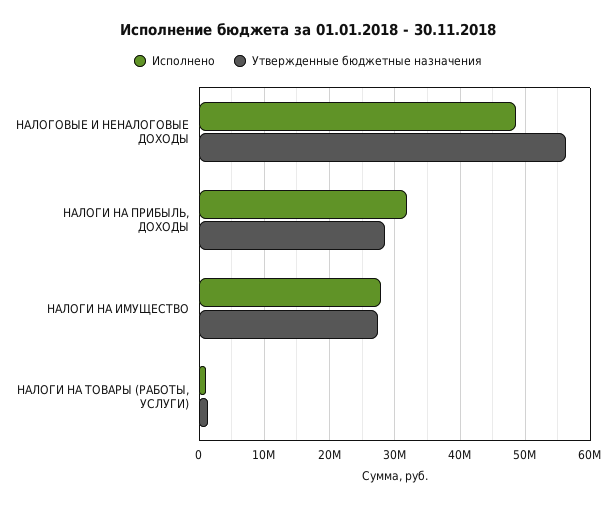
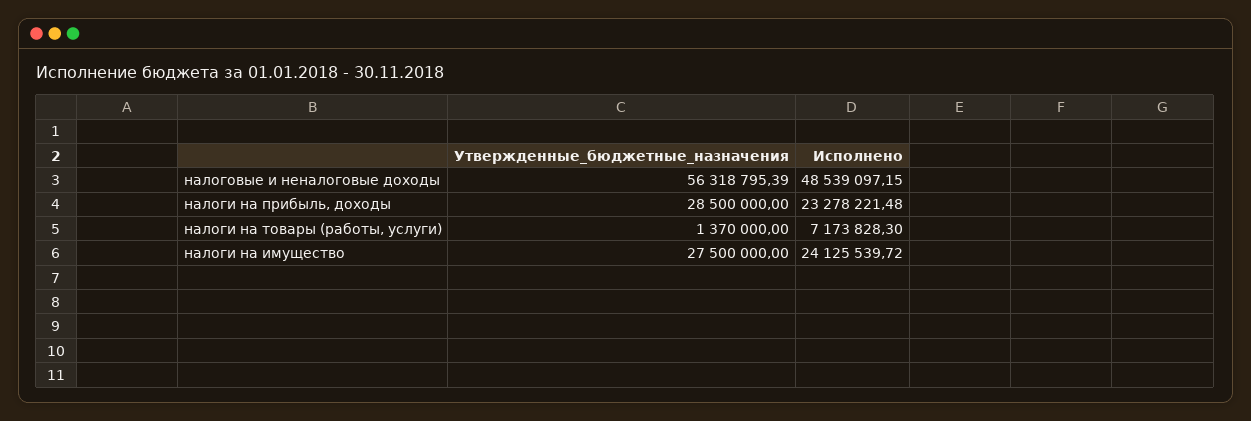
  {
    "Исполнено": {
      "НАЛОГОВЫЕ И НЕНАЛОГОВЫЕ ДОХОДЫ": 48539097.15,
-     "НАЛОГИ НА ПРИБЫЛЬ, ДОХОДЫ": 32000000,
+     "НАЛОГИ НА ПРИБЫЛЬ, ДОХОДЫ": 23278221.48,
-     "НАЛОГИ НА ИМУЩЕСТВО": 28000000,
+     "НАЛОГИ НА ИМУЩЕСТВО": 24125539.72,
-     "НАЛОГИ НА ТОВАРЫ (РАБОТЫ, УСЛУГИ)": 1000000
+     "НАЛОГИ НА ТОВАРЫ (РАБОТЫ, УСЛУГИ)": 7173828.3
    },
    "Утвержденные бюджетные назначения": {
      "НАЛОГОВЫЕ И НЕНАЛОГОВЫЕ ДОХОДЫ": 56318795.39,
      "НАЛОГИ НА ПРИБЫЛЬ, ДОХОДЫ": 28500000,
      "НАЛОГИ НА ИМУЩЕСТВО": 27500000,
      "НАЛОГИ НА ТОВАРЫ (РАБОТЫ, УСЛУГИ)": 1370000
    }
  }

